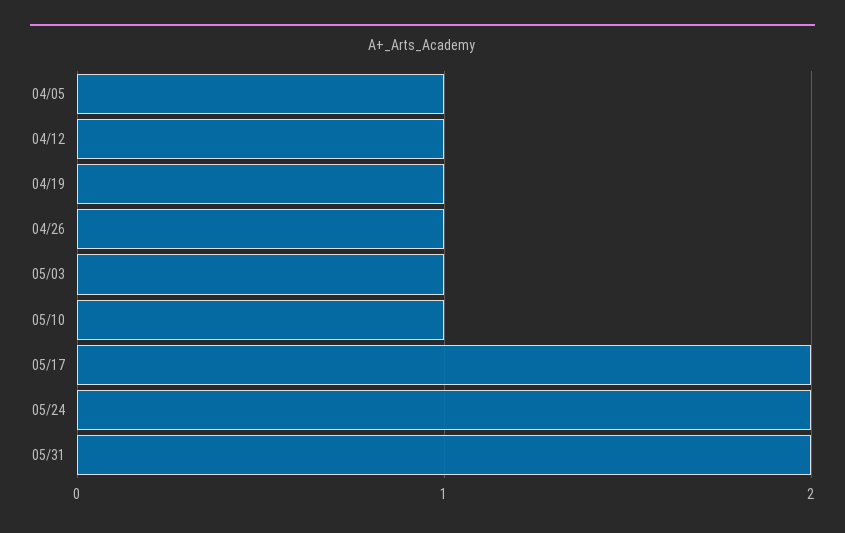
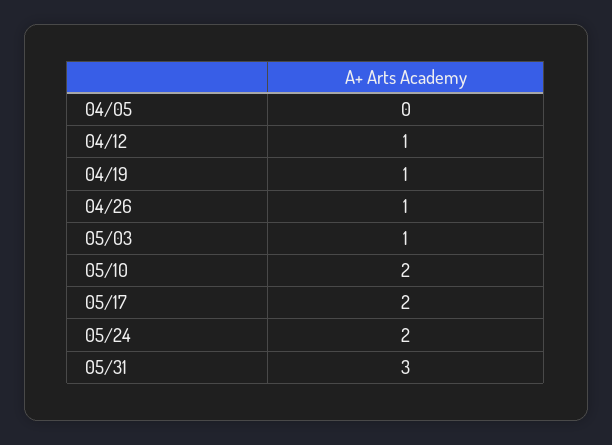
  {
-   "04/05": 1,
+   "04/05": 0,
    "04/12": 1,
    "04/19": 1,
    "04/26": 1,
    "05/03": 1,
-   "05/10": 1,
+   "05/10": 2,
    "05/17": 2,
    "05/24": 2,
-   "05/31": 2
+   "05/31": 3
  }

